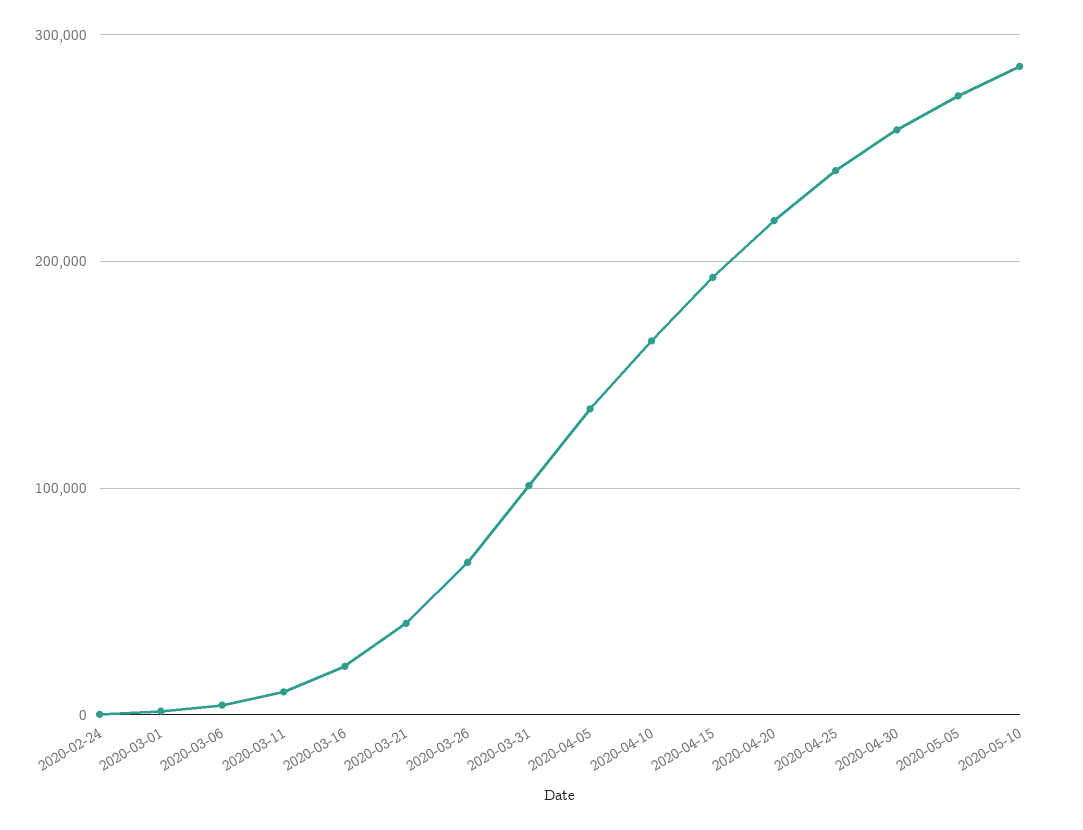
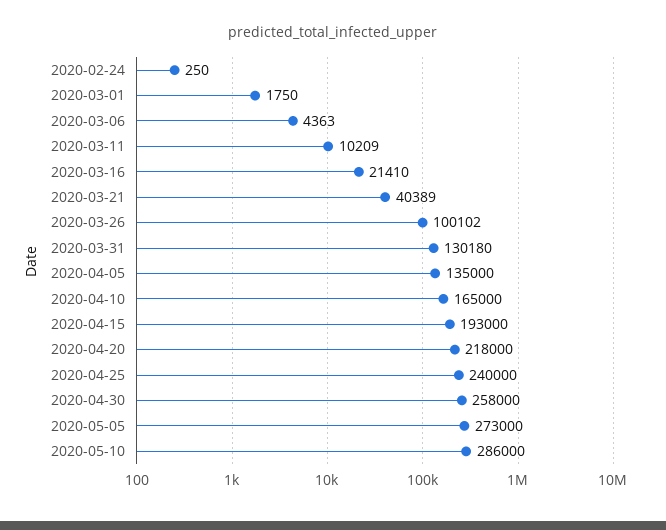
  {
    "2020-02-24": 250,
    "2020-03-01": 1750,
    "2020-03-06": 4363,
    "2020-03-11": 10209,
    "2020-03-16": 21410,
    "2020-03-21": 40389,
-   "2020-03-26": 70000,
+   "2020-03-26": 100102,
-   "2020-03-31": 100000,
+   "2020-03-31": 130180,
    "2020-04-05": 135000,
    "2020-04-10": 165000,
    "2020-04-15": 193000,
    "2020-04-20": 218000,
    "2020-04-25": 240000,
    "2020-04-30": 258000,
    "2020-05-05": 273000,
    "2020-05-10": 286000
  }

